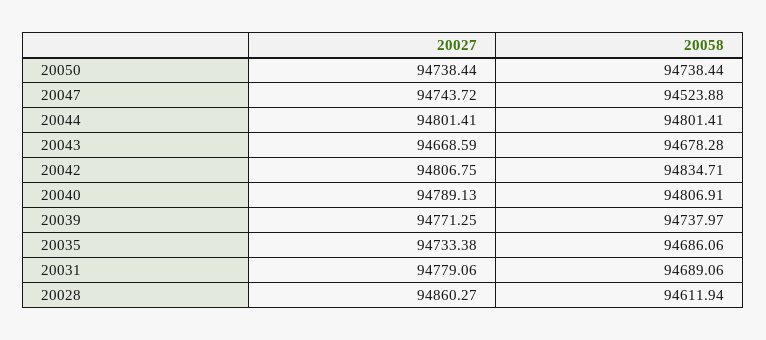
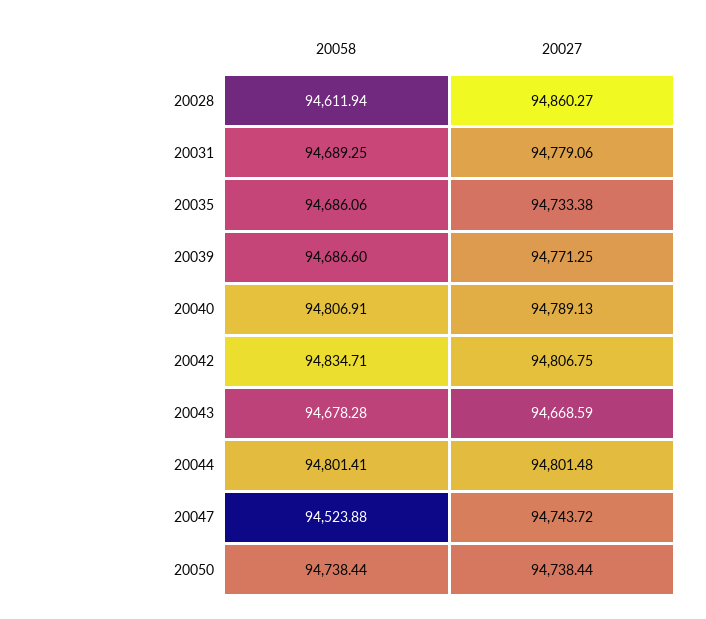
  {
    "20027": {
      "20050": 94738.44,
      "20047": 94743.72,
-     "20044": 94801.41,
+     "20044": 94801.48,
      "20043": 94668.59,
      "20042": 94806.75,
      "20040": 94789.13,
      "20039": 94771.25,
      "20035": 94733.38,
      "20031": 94779.06,
      "20028": 94860.27
    },
    "20058": {
      "20050": 94738.44,
      "20047": 94523.88,
      "20044": 94801.41,
      "20043": 94678.28,
      "20042": 94834.71,
      "20040": 94806.91,
-     "20039": 94737.97,
+     "20039": 94686.6,
      "20035": 94686.06,
-     "20031": 94689.06,
+     "20031": 94689.25,
      "20028": 94611.94
    }
  }

